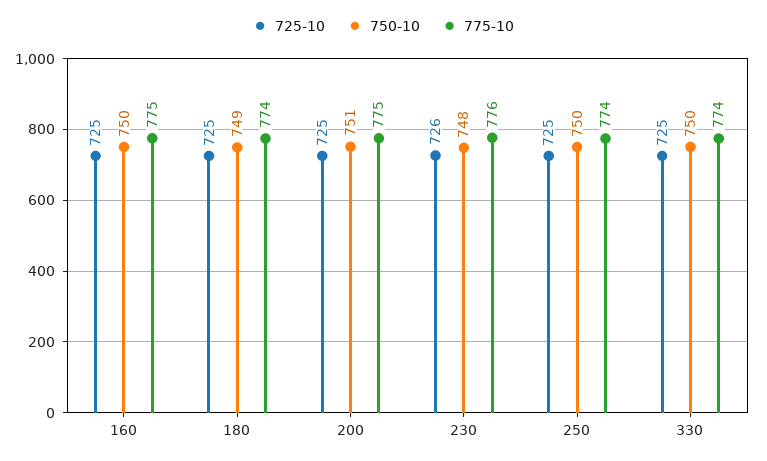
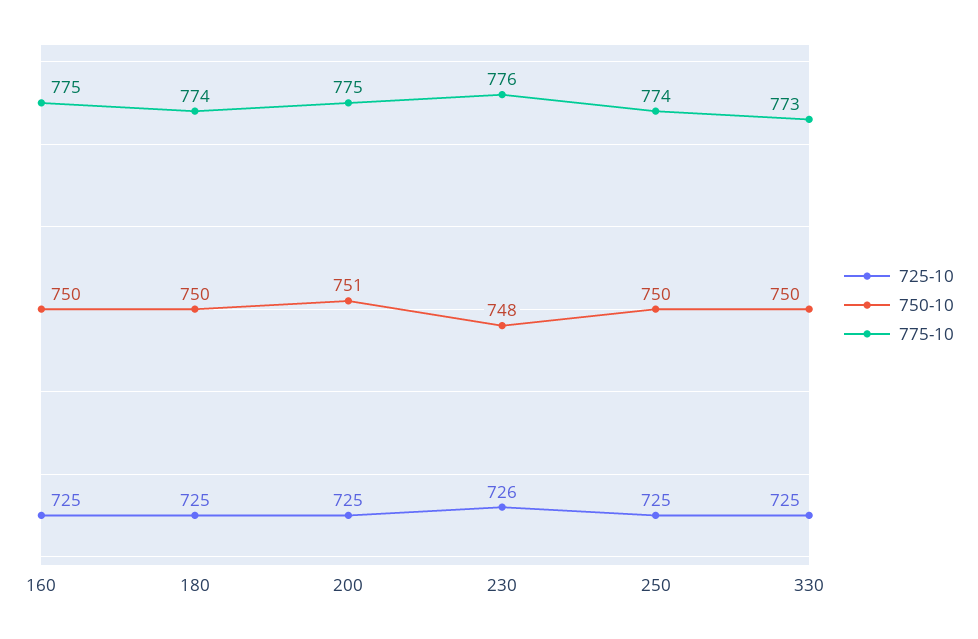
  {
    "725-10": {
      "160": 725,
      "180": 725,
      "200": 725,
      "230": 726,
      "250": 725,
      "330": 725
    },
    "750-10": {
      "160": 750,
-     "180": 749,
+     "180": 750,
      "200": 751,
      "230": 748,
      "250": 750,
      "330": 750
    },
    "775-10": {
      "160": 775,
      "180": 774,
      "200": 775,
      "230": 776,
      "250": 774,
-     "330": 774
+     "330": 773
    }
  }

